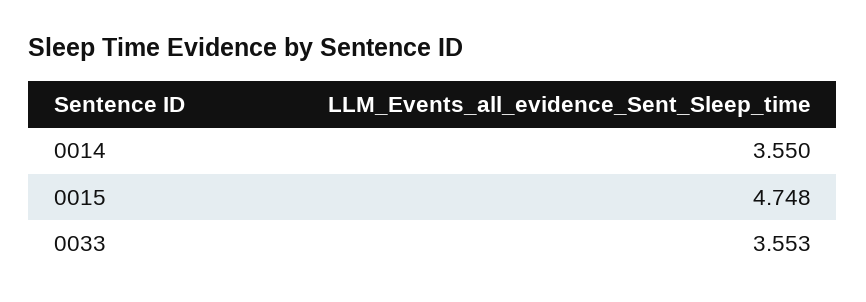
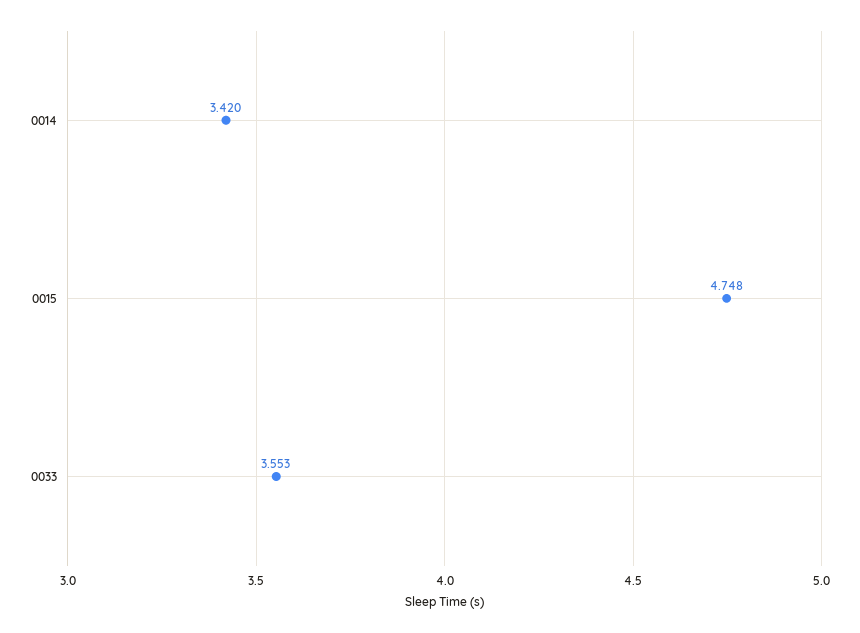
  {
-   "0014": 3.55,
+   "0014": 3.42,
    "0015": 4.748,
    "0033": 3.553
  }

